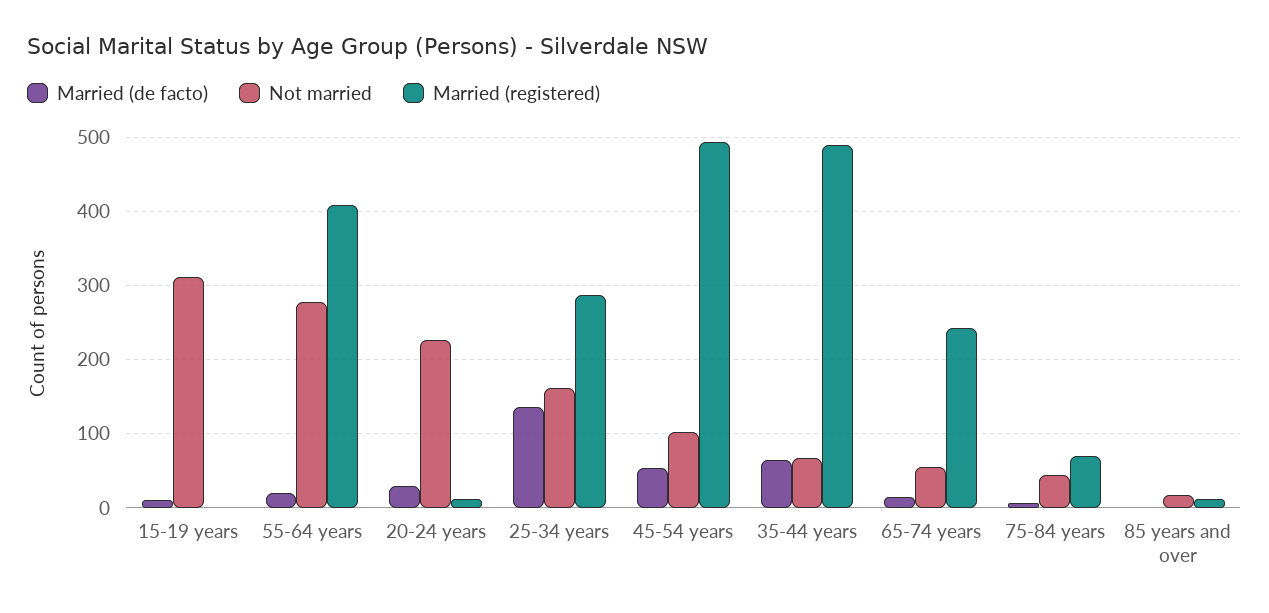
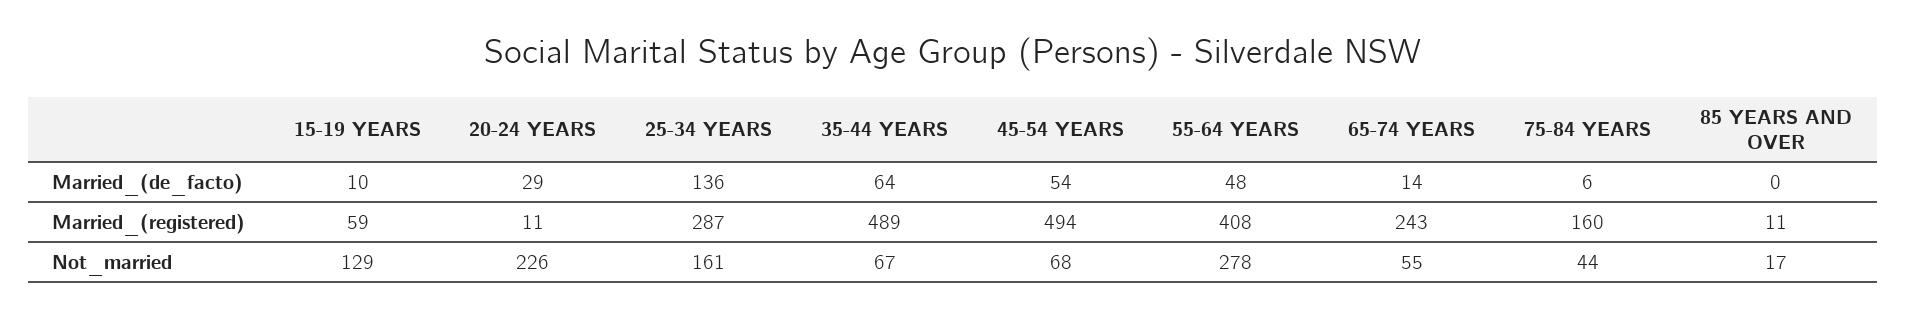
  {
    "Married (de facto)": {
      "15-19 years": 10,
-     "55-64 years": 20,
+     "55-64 years": 48,
      "20-24 years": 29,
      "25-34 years": 136,
      "45-54 years": 54,
      "35-44 years": 64,
      "65-74 years": 14,
      "75-84 years": 6,
      "85 years and over": 0
    },
    "Not married": {
-     "15-19 years": 310,
+     "15-19 years": 129,
      "55-64 years": 278,
      "20-24 years": 226,
      "25-34 years": 161,
-     "45-54 years": 100,
+     "45-54 years": 68,
      "35-44 years": 67,
      "65-74 years": 55,
      "75-84 years": 44,
      "85 years and over": 17
    },
    "Married (registered)": {
-     "15-19 years": 0,
+     "15-19 years": 59,
      "55-64 years": 408,
      "20-24 years": 11,
      "25-34 years": 287,
      "45-54 years": 494,
      "35-44 years": 489,
      "65-74 years": 243,
-     "75-84 years": 70,
+     "75-84 years": 160,
      "85 years and over": 11
    }
  }

